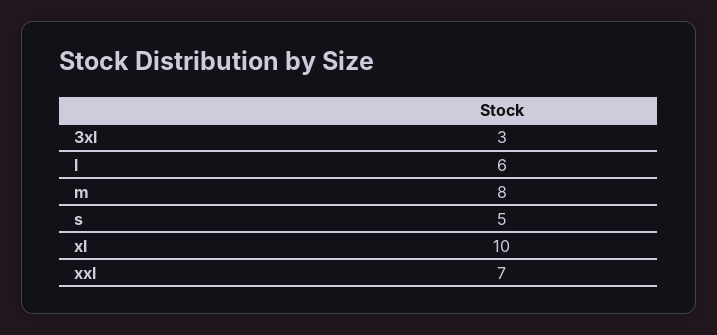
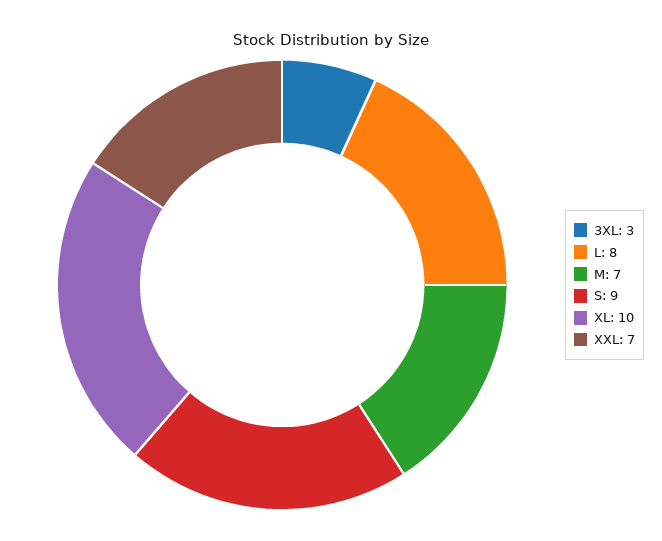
  {
    "3xl": 3,
-   "l": 6,
+   "l": 8,
-   "m": 8,
+   "m": 7,
-   "s": 5,
+   "s": 9,
    "xl": 10,
    "xxl": 7
  }

